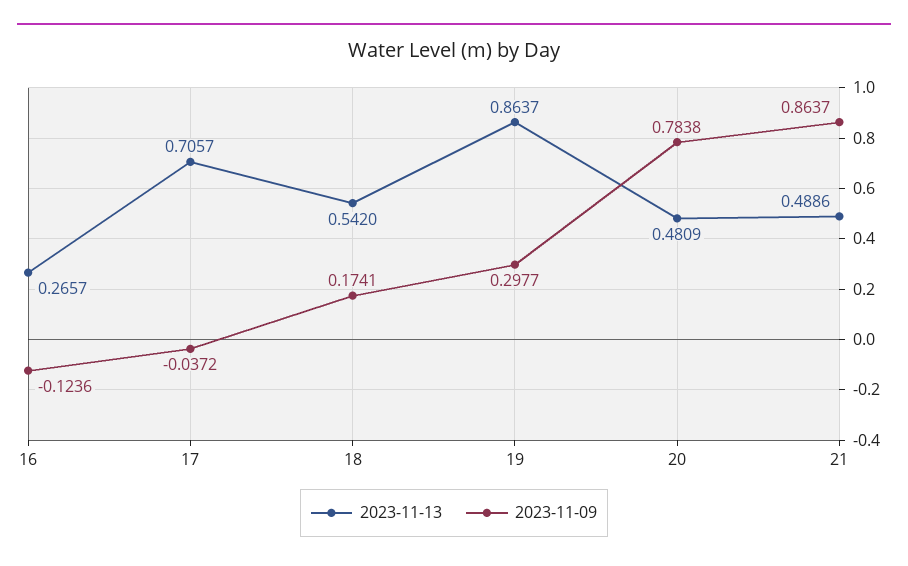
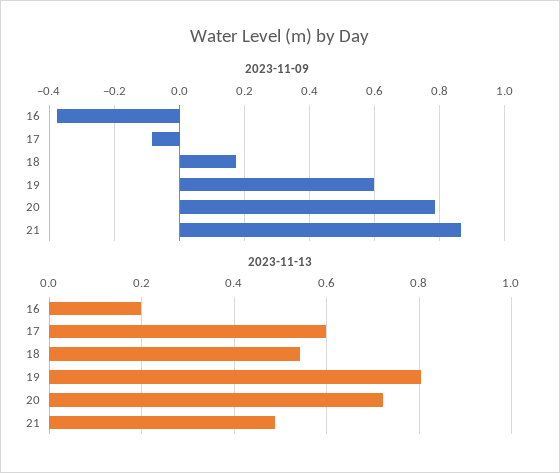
  {
    "2023-11-13": {
-     "16": 0.2657,
+     "16": 0.2,
-     "17": 0.7057,
+     "17": 0.6,
      "18": 0.542,
-     "19": 0.8637,
+     "19": 0.8,
-     "20": 0.4809,
+     "20": 0.72,
      "21": 0.4886
    },
    "2023-11-09": {
-     "16": -0.1236,
+     "16": -0.38,
-     "17": -0.0372,
+     "17": -0.08,
      "18": 0.1741,
-     "19": 0.2977,
+     "19": 0.6,
      "20": 0.7838,
      "21": 0.8637
    }
  }

